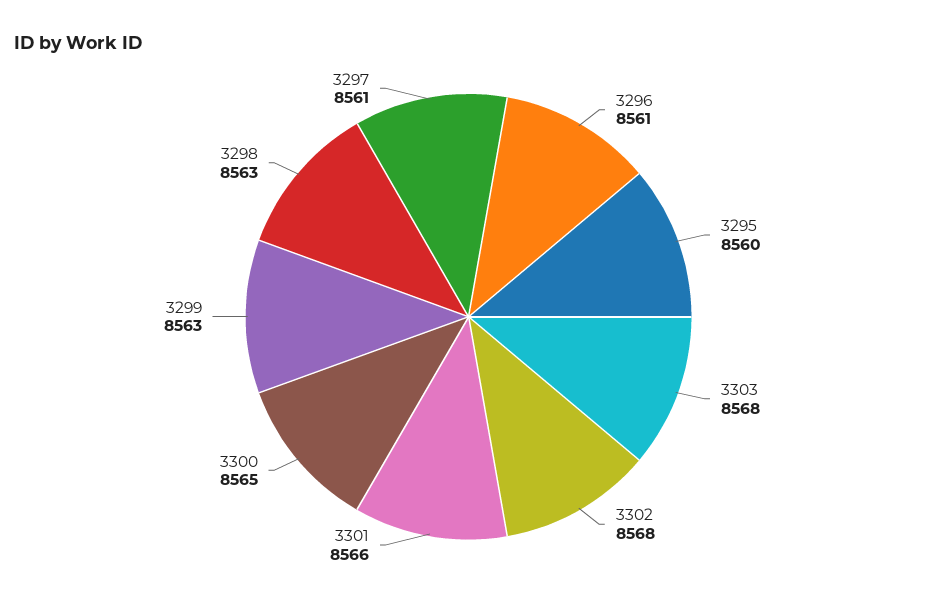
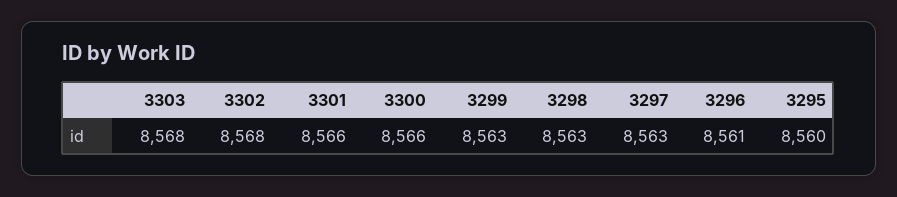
  {
    "3296": 8561,
    "3295": 8560,
    "3303": 8568,
    "3302": 8568,
    "3301": 8566,
-   "3300": 8565,
+   "3300": 8566,
    "3299": 8563,
    "3298": 8563,
-   "3297": 8561
+   "3297": 8563
  }

